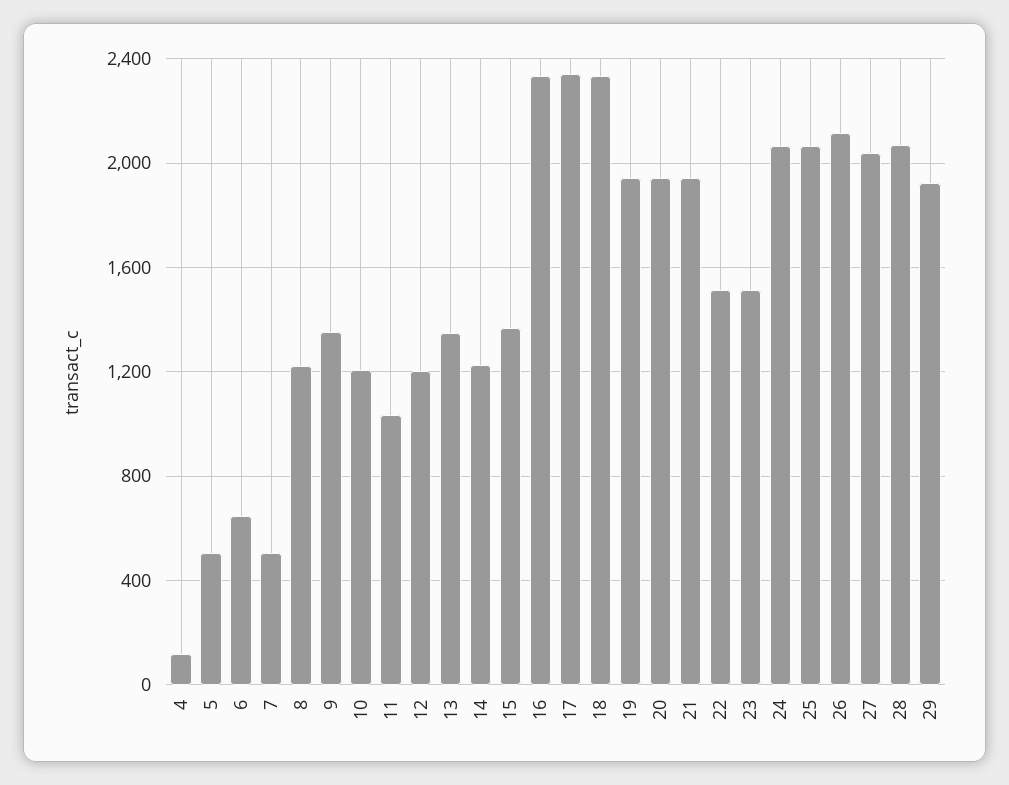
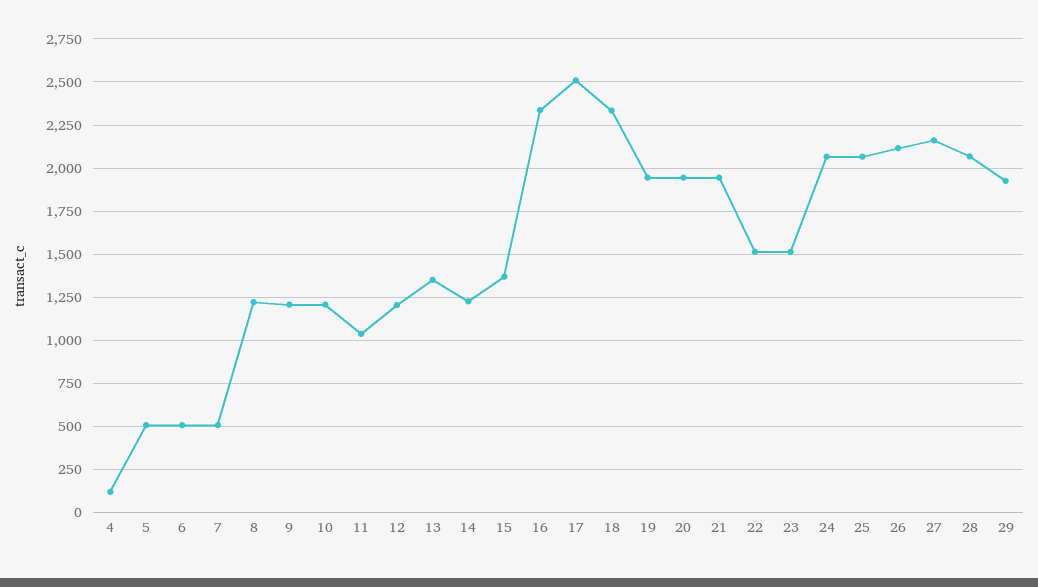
  {
    "4": 100,
    "5": 500,
-   "6": 650,
+   "6": 500,
    "7": 500,
    "8": 1200,
-   "9": 1350,
+   "9": 1200,
    "10": 1200,
    "11": 1050,
    "12": 1200,
    "13": 1350,
    "14": 1250,
    "15": 1350,
    "16": 2350,
-   "17": 2350,
+   "17": 2500,
    "18": 2350,
    "19": 1950,
    "20": 1950,
    "21": 1950,
    "22": 1500,
    "23": 1500,
    "24": 2050,
    "25": 2050,
    "26": 2100,
-   "27": 2050,
+   "27": 2150,
    "28": 2050,
    "29": 1950
  }

